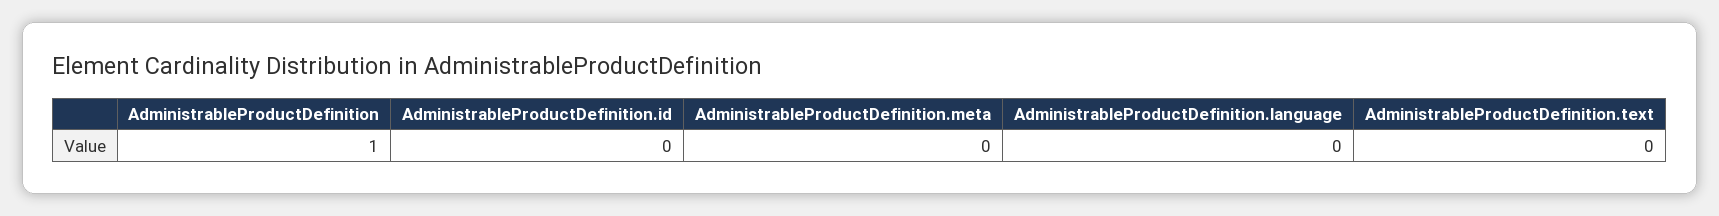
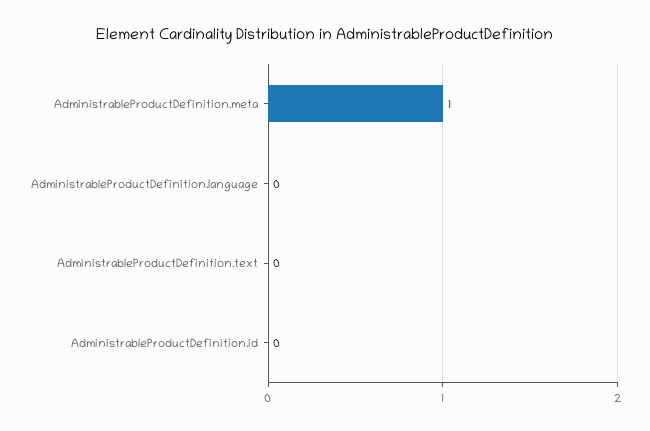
  {
-   "AdministrableProductDefinition": 1,
    "AdministrableProductDefinition.id": 0,
-   "AdministrableProductDefinition.meta": 0,
+   "AdministrableProductDefinition.meta": 1,
    "AdministrableProductDefinition.language": 0,
    "AdministrableProductDefinition.text": 0
  }

